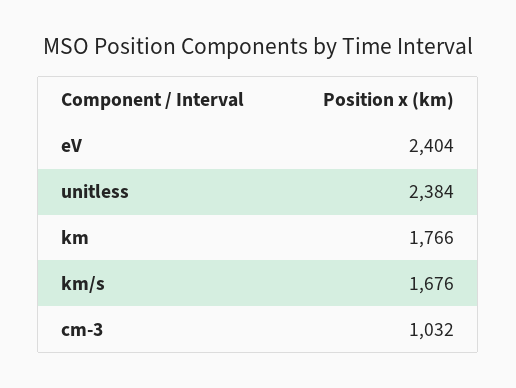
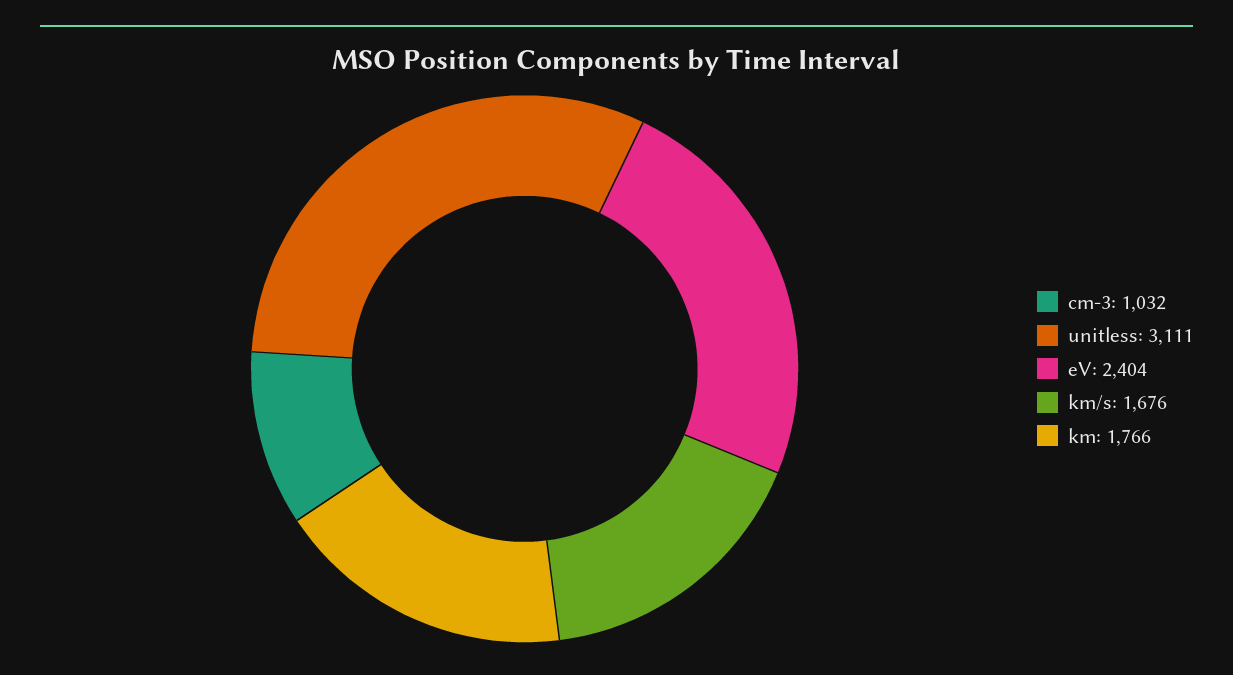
  {
    "eV": 2404,
-   "unitless": 2384,
+   "unitless": 3111,
    "km": 1766,
    "km/s": 1676,
    "cm-3": 1032
  }

